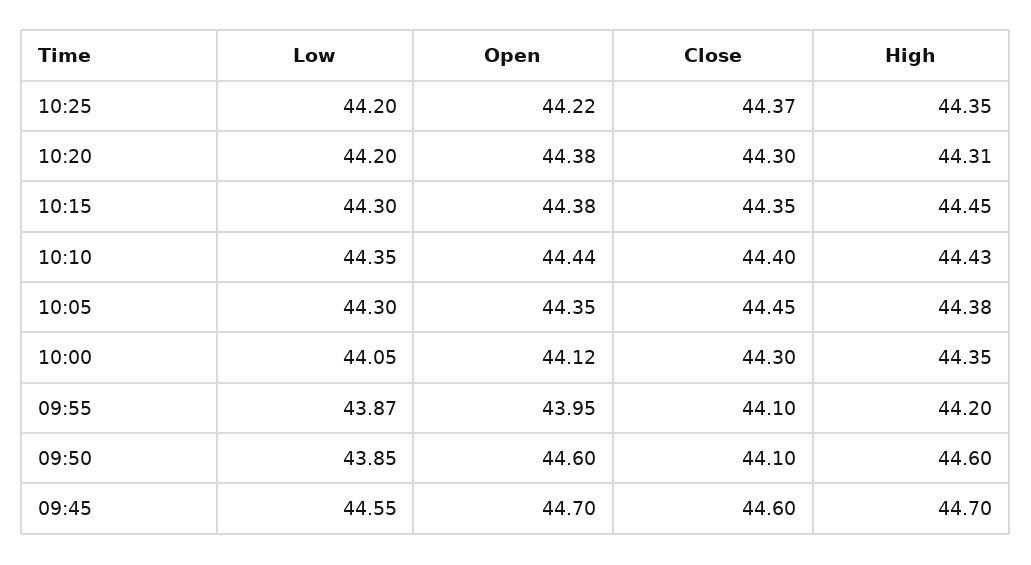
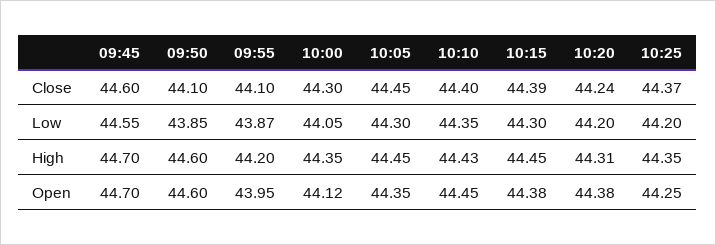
  {
    "Low": {
      "10:25": 44.2,
      "10:20": 44.2,
      "10:15": 44.3,
      "10:10": 44.35,
      "10:05": 44.3,
      "10:00": 44.05,
      "09:55": 43.87,
      "09:50": 43.85,
      "09:45": 44.55
    },
    "Open": {
-     "10:25": 44.22,
+     "10:25": 44.25,
      "10:20": 44.38,
      "10:15": 44.38,
-     "10:10": 44.44,
+     "10:10": 44.45,
      "10:05": 44.35,
      "10:00": 44.12,
      "09:55": 43.95,
      "09:50": 44.6,
      "09:45": 44.7
    },
    "Close": {
      "10:25": 44.37,
-     "10:20": 44.3,
+     "10:20": 44.24,
-     "10:15": 44.35,
+     "10:15": 44.39,
      "10:10": 44.4,
      "10:05": 44.45,
      "10:00": 44.3,
      "09:55": 44.1,
      "09:50": 44.1,
      "09:45": 44.6
    },
    "High": {
      "10:25": 44.35,
      "10:20": 44.31,
      "10:15": 44.45,
      "10:10": 44.43,
-     "10:05": 44.38,
+     "10:05": 44.45,
      "10:00": 44.35,
      "09:55": 44.2,
      "09:50": 44.6,
      "09:45": 44.7
    }
  }

